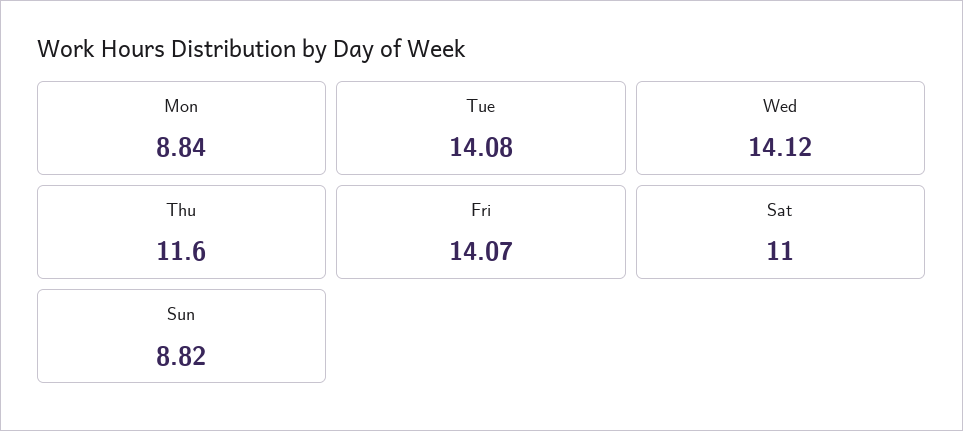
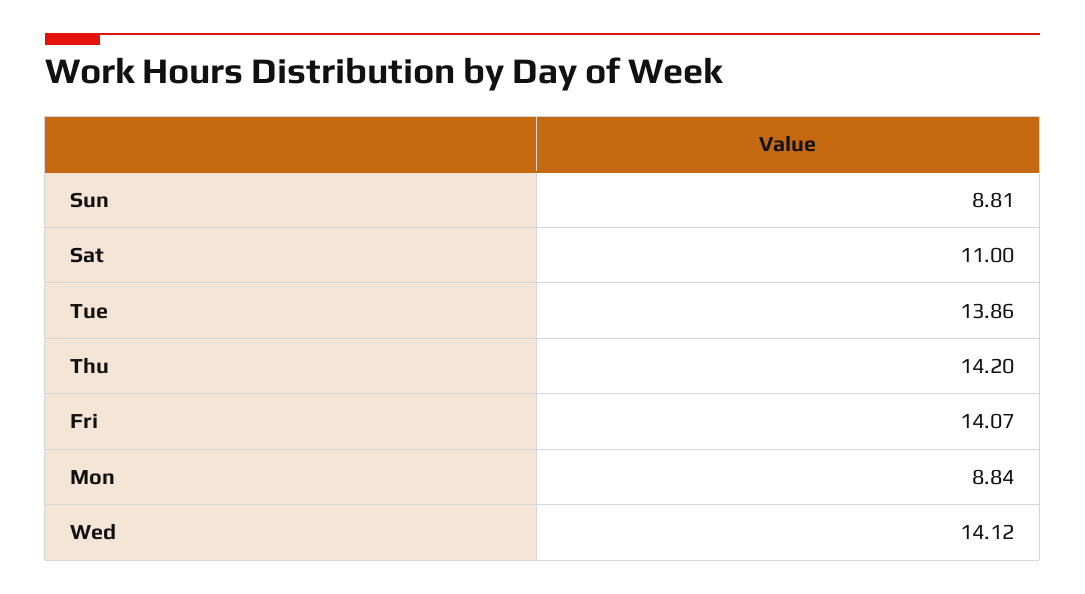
  {
    "Mon": 8.84,
-   "Tue": 14.08,
+   "Tue": 13.86,
    "Wed": 14.12,
-   "Thu": 11.6,
+   "Thu": 14.2,
    "Fri": 14.07,
    "Sat": 11,
-   "Sun": 8.82
+   "Sun": 8.81
  }

